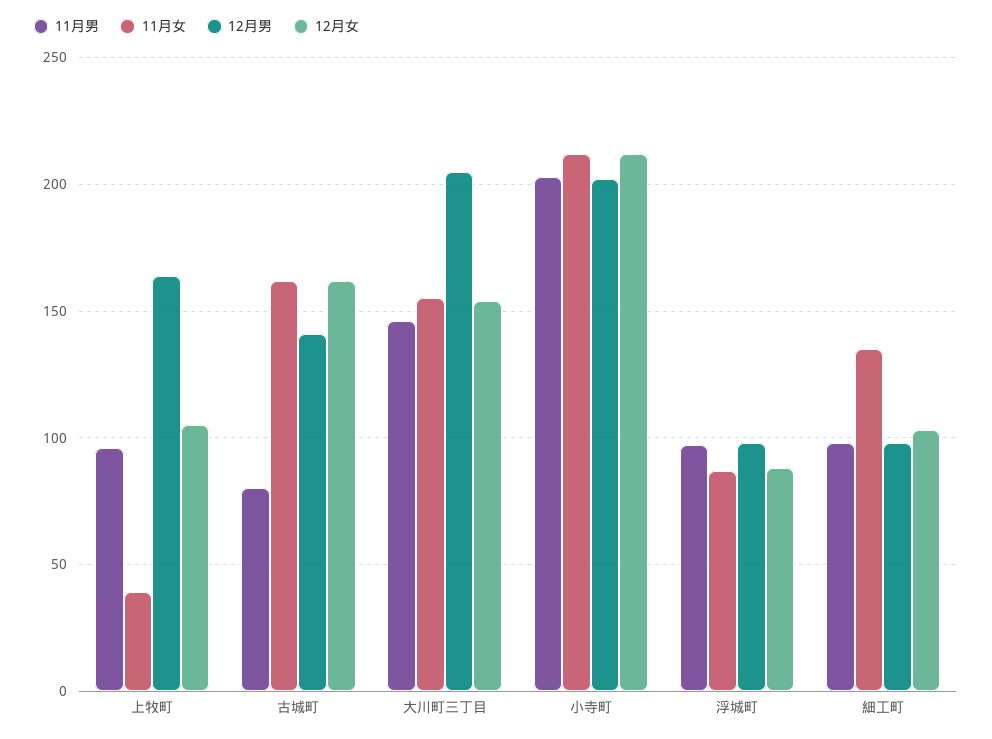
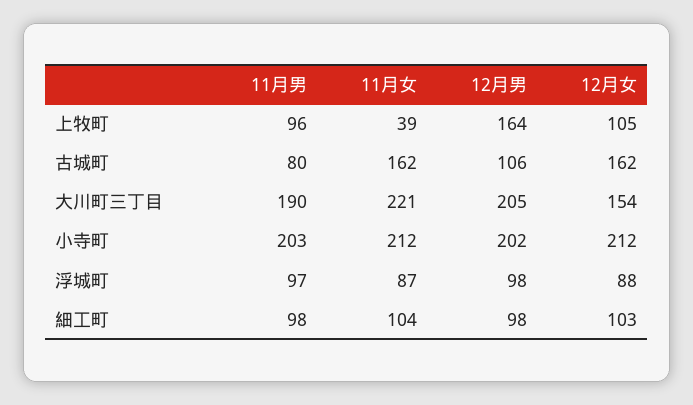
  {
    "11月男": {
      "上牧町": 96,
      "古城町": 80,
-     "大川町三丁目": 145,
+     "大川町三丁目": 190,
      "小寺町": 203,
      "浮城町": 97,
      "細工町": 98
    },
    "11月女": {
      "上牧町": 39,
      "古城町": 162,
-     "大川町三丁目": 155,
+     "大川町三丁目": 221,
      "小寺町": 212,
      "浮城町": 87,
-     "細工町": 135
+     "細工町": 104
    },
    "12月男": {
      "上牧町": 164,
-     "古城町": 140,
+     "古城町": 106,
      "大川町三丁目": 205,
      "小寺町": 202,
      "浮城町": 98,
      "細工町": 98
    },
    "12月女": {
      "上牧町": 105,
      "古城町": 162,
      "大川町三丁目": 154,
      "小寺町": 212,
      "浮城町": 88,
      "細工町": 103
    }
  }

